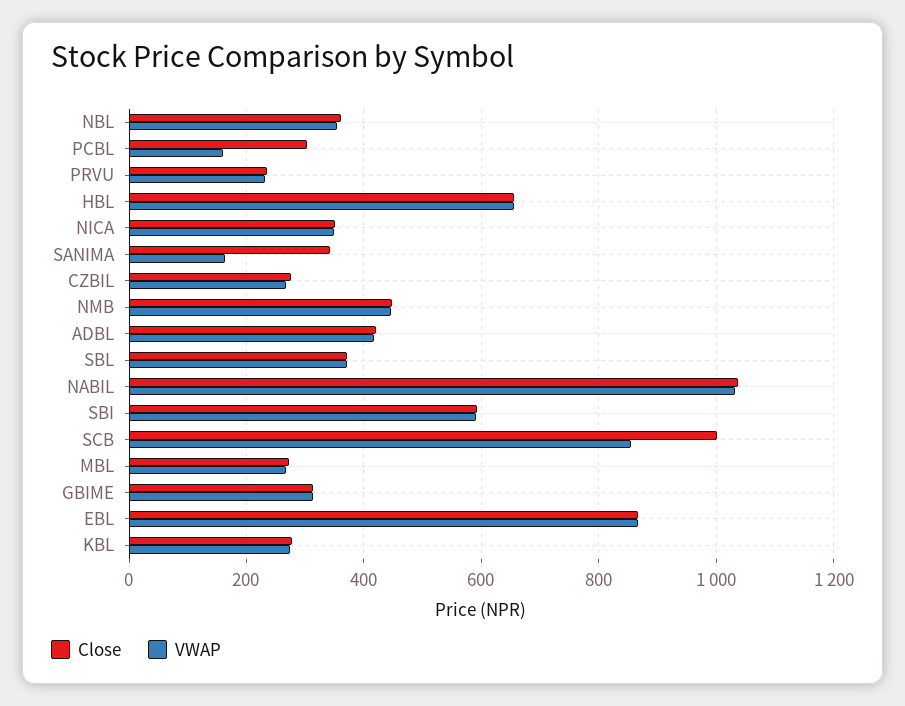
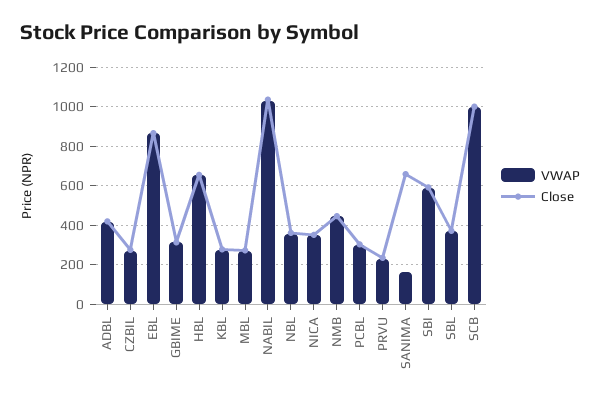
  {
    "Close": {
      "NBL": 360,
      "PCBL": 300,
      "PRVU": 240,
      "HBL": 660,
      "NICA": 360,
-     "SANIMA": 340,
+     "SANIMA": 650,
      "CZBIL": 280,
      "NMB": 440,
      "ADBL": 420,
      "SBL": 380,
      "NABIL": 1040,
      "SBI": 600,
      "SCB": 1000,
      "MBL": 280,
      "GBIME": 320,
      "EBL": 860,
      "KBL": 280
    },
    "VWAP": {
      "NBL": 360,
-     "PCBL": 160,
+     "PCBL": 300,
      "PRVU": 240,
      "HBL": 660,
      "NICA": 340,
      "SANIMA": 160,
      "CZBIL": 260,
      "NMB": 440,
      "ADBL": 420,
      "SBL": 380,
      "NABIL": 1040,
      "SBI": 600,
-     "SCB": 860,
+     "SCB": 1000,
      "MBL": 260,
      "GBIME": 320,
      "EBL": 860,
      "KBL": 280
    }
  }

